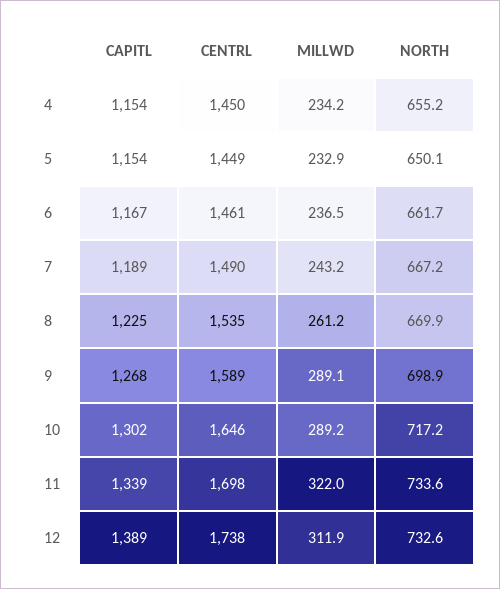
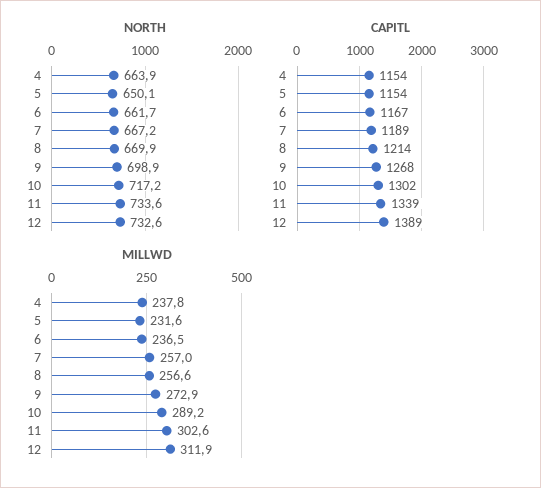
  {
    "CAPITL": {
      "4": 1154,
      "5": 1154,
      "6": 1167,
      "7": 1189,
-     "8": 1225,
+     "8": 1214,
      "9": 1268,
      "10": 1302,
      "11": 1339,
      "12": 1389
    },
-   "CENTRL": {
-     "4": 1450,
-     "5": 1449,
-     "6": 1461,
-     "7": 1490,
-     "8": 1535,
-     "9": 1589,
-     "10": 1646,
-     "11": 1698,
-     "12": 1738
-   },
    "MILLWD": {
-     "4": 234.2,
+     "4": 237.8,
-     "5": 232.9,
+     "5": 231.6,
      "6": 236.5,
-     "7": 243.2,
+     "7": 257,
-     "8": 261.2,
+     "8": 256.6,
-     "9": 289.1,
+     "9": 272.9,
      "10": 289.2,
-     "11": 322,
+     "11": 302.6,
      "12": 311.9
    },
    "NORTH": {
-     "4": 655.2,
+     "4": 663.9,
      "5": 650.1,
      "6": 661.7,
      "7": 667.2,
      "8": 669.9,
      "9": 698.9,
      "10": 717.2,
      "11": 733.6,
      "12": 732.6
    }
  }

